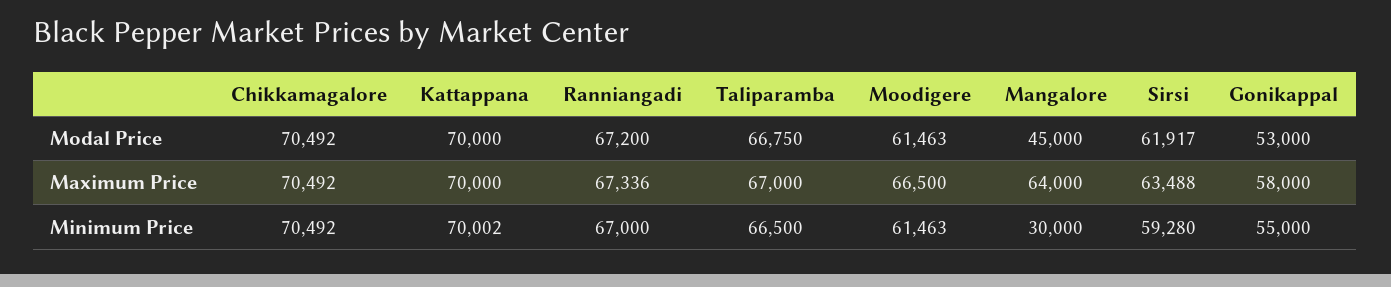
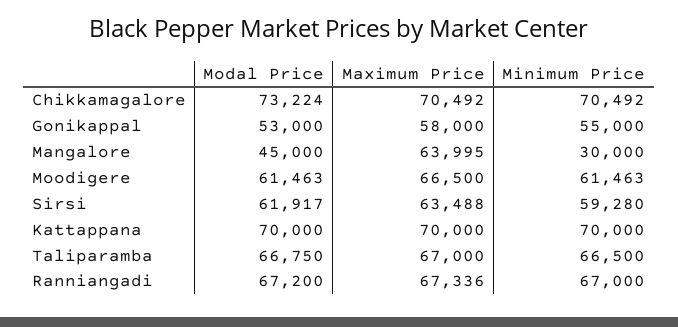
  {
    "Chikkamagalore": {
-     "Modal Price": 70492,
+     "Modal Price": 73224,
      "Maximum Price": 70492,
      "Minimum Price": 70492
    },
    "Kattappana": {
      "Modal Price": 70000,
      "Maximum Price": 70000,
-     "Minimum Price": 70002
+     "Minimum Price": 70000
    },
    "Ranniangadi": {
      "Modal Price": 67200,
      "Maximum Price": 67336,
      "Minimum Price": 67000
    },
    "Taliparamba": {
      "Modal Price": 66750,
      "Maximum Price": 67000,
      "Minimum Price": 66500
    },
    "Moodigere": {
      "Modal Price": 61463,
      "Maximum Price": 66500,
      "Minimum Price": 61463
    },
    "Mangalore": {
      "Modal Price": 45000,
-     "Maximum Price": 64000,
+     "Maximum Price": 63995,
      "Minimum Price": 30000
    },
    "Sirsi": {
      "Modal Price": 61917,
      "Maximum Price": 63488,
      "Minimum Price": 59280
    },
    "Gonikappal": {
      "Modal Price": 53000,
      "Maximum Price": 58000,
      "Minimum Price": 55000
    }
  }

